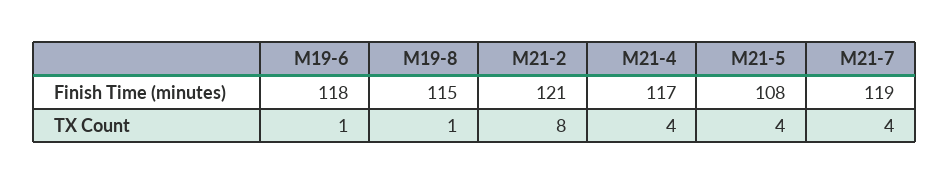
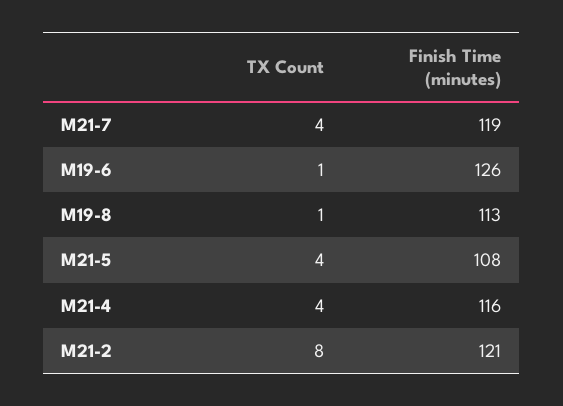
  {
    "M19-6": {
-     "Finish Time (minutes)": 118,
+     "Finish Time (minutes)": 126,
      "TX Count": 1
    },
    "M19-8": {
-     "Finish Time (minutes)": 115,
+     "Finish Time (minutes)": 113,
      "TX Count": 1
    },
    "M21-2": {
      "Finish Time (minutes)": 121,
      "TX Count": 8
    },
    "M21-4": {
-     "Finish Time (minutes)": 117,
+     "Finish Time (minutes)": 116,
      "TX Count": 4
    },
    "M21-5": {
      "Finish Time (minutes)": 108,
      "TX Count": 4
    },
    "M21-7": {
      "Finish Time (minutes)": 119,
      "TX Count": 4
    }
  }

